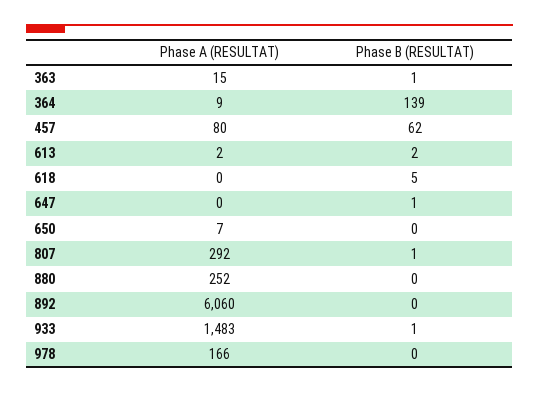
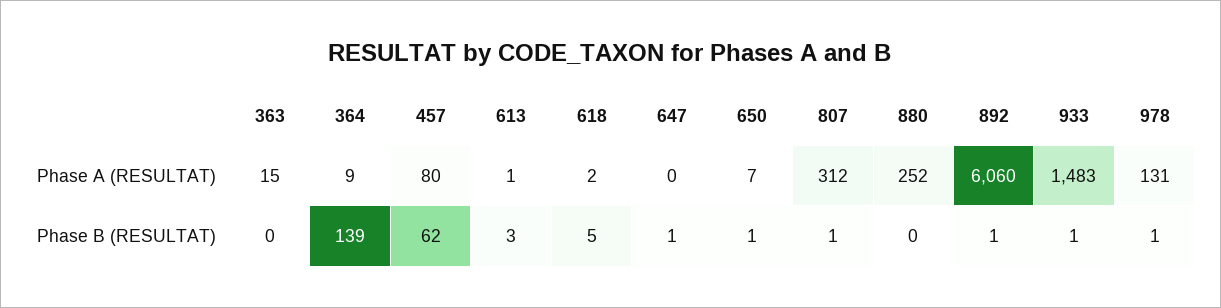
  {
    "Phase A (RESULTAT)": {
      "363": 15,
      "364": 9,
      "457": 80,
-     "613": 2,
+     "613": 1,
-     "618": 0,
+     "618": 2,
      "647": 0,
      "650": 7,
-     "807": 292,
+     "807": 312,
      "880": 252,
      "892": 6060,
      "933": 1483,
-     "978": 166
+     "978": 131
    },
    "Phase B (RESULTAT)": {
-     "363": 1,
+     "363": 0,
      "364": 139,
      "457": 62,
-     "613": 2,
+     "613": 3,
      "618": 5,
      "647": 1,
-     "650": 0,
+     "650": 1,
      "807": 1,
      "880": 0,
-     "892": 0,
+     "892": 1,
      "933": 1,
-     "978": 0
+     "978": 1
    }
  }

